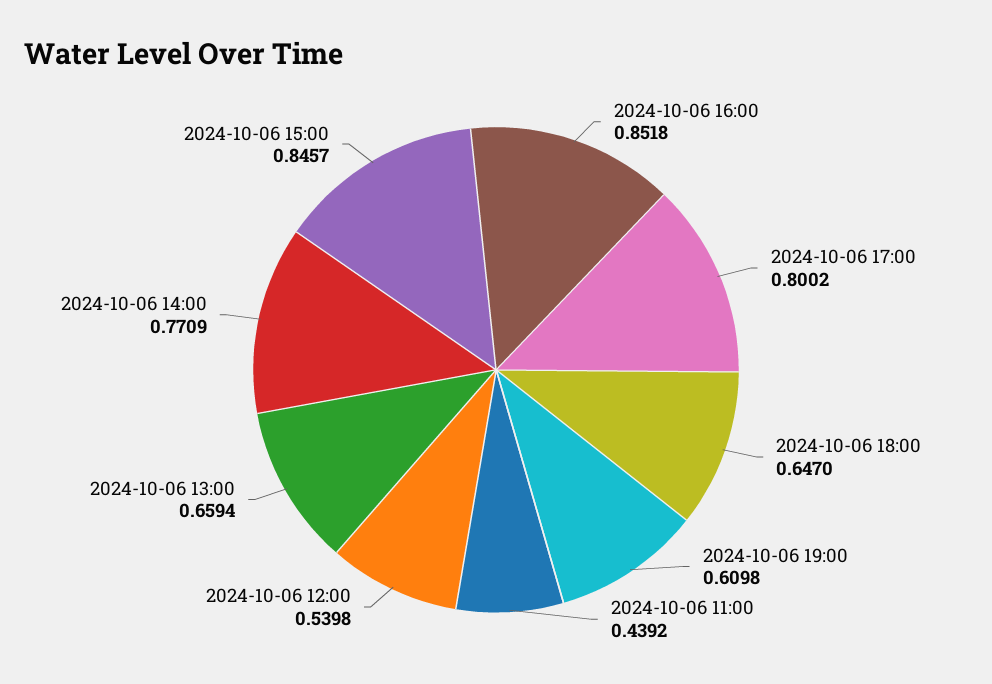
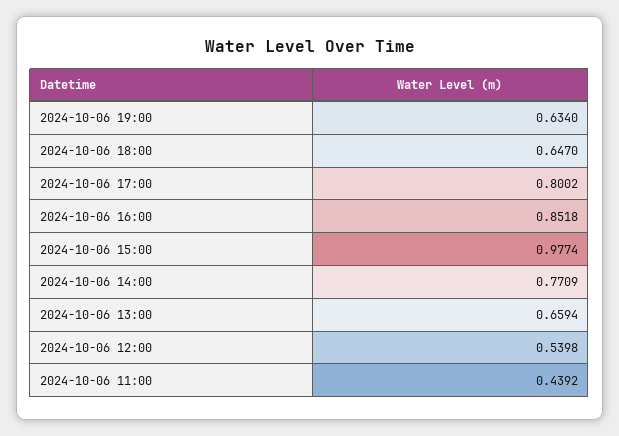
  {
    "2024-10-06 16:00": 0.8518,
    "2024-10-06 17:00": 0.8002,
    "2024-10-06 18:00": 0.647,
-   "2024-10-06 19:00": 0.6098,
+   "2024-10-06 19:00": 0.634,
    "2024-10-06 11:00": 0.4392,
    "2024-10-06 12:00": 0.5398,
    "2024-10-06 13:00": 0.6594,
    "2024-10-06 14:00": 0.7709,
-   "2024-10-06 15:00": 0.8457
+   "2024-10-06 15:00": 0.9774
  }

